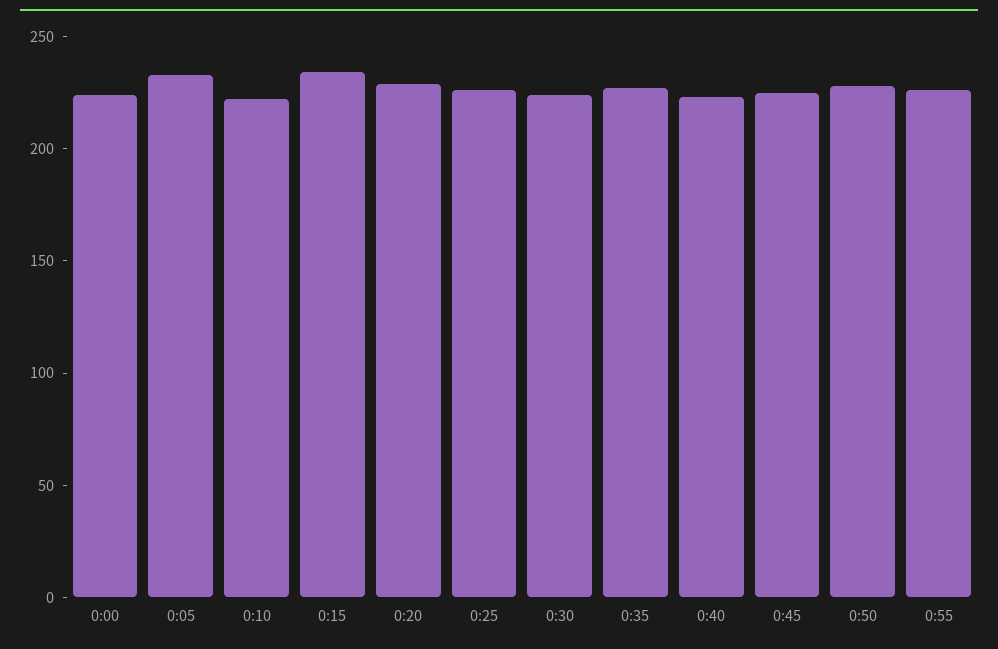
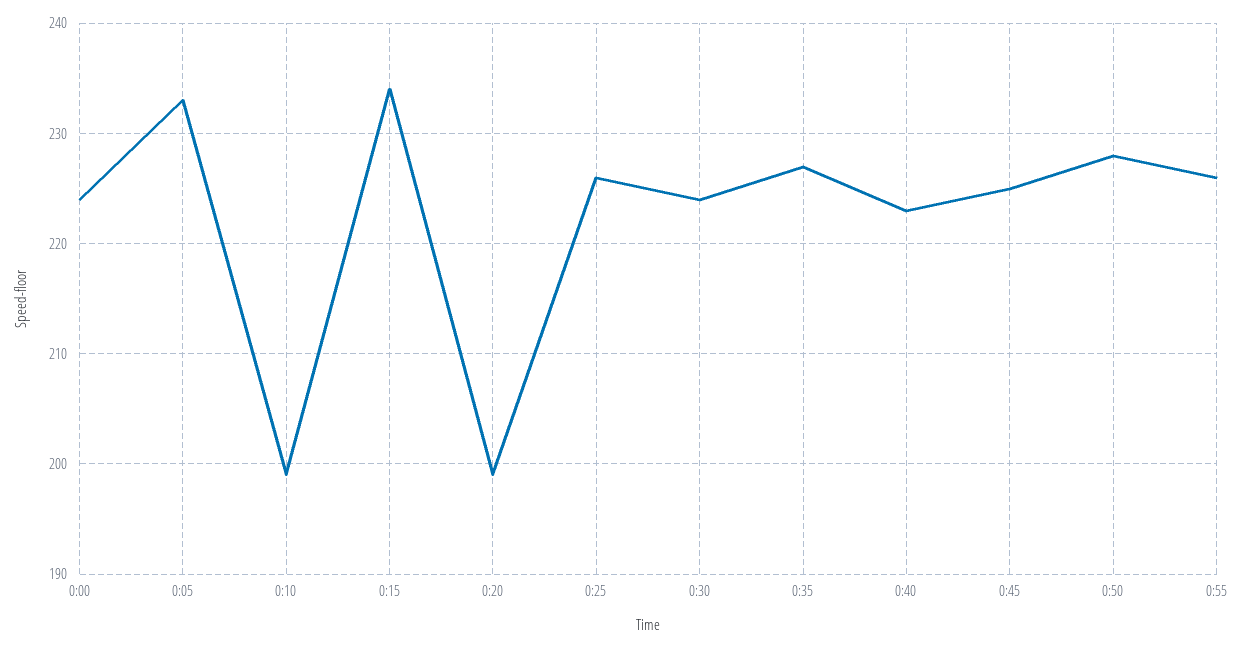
  {
    "0:00": 224,
    "0:05": 233,
-   "0:10": 220,
+   "0:10": 199,
    "0:15": 234,
-   "0:20": 230,
+   "0:20": 199,
    "0:25": 226,
    "0:30": 224,
    "0:35": 227,
    "0:40": 223,
    "0:45": 225,
    "0:50": 228,
    "0:55": 226
  }

